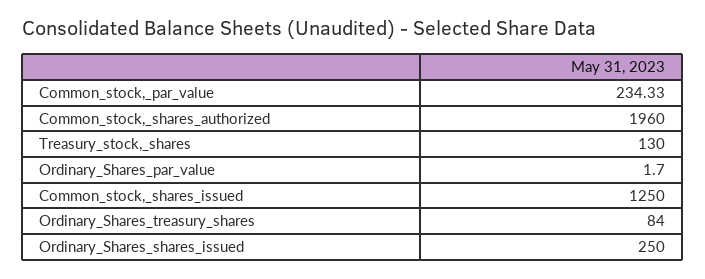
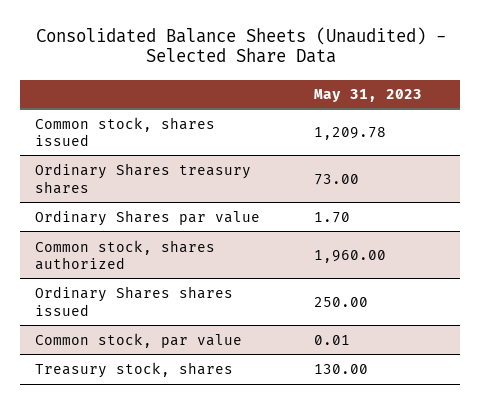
  {
-   "Common_stock,_par_value": 234.33,
+   "Common_stock,_par_value": 0.01,
    "Common_stock,_shares_authorized": 1960,
    "Treasury_stock,_shares": 130,
    "Ordinary_Shares_par_value": 1.7,
-   "Common_stock,_shares_issued": 1250,
+   "Common_stock,_shares_issued": 1209.78,
-   "Ordinary_Shares_treasury_shares": 84,
+   "Ordinary_Shares_treasury_shares": 73,
    "Ordinary_Shares_shares_issued": 250
  }

